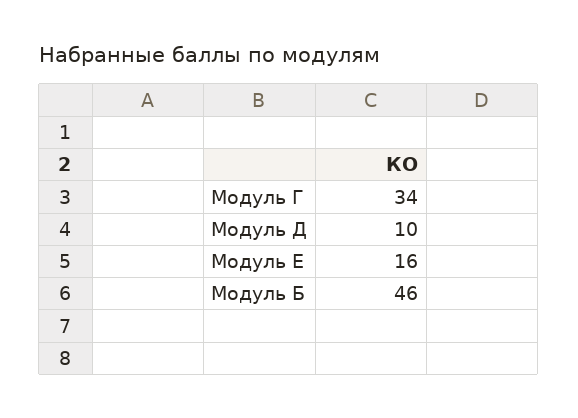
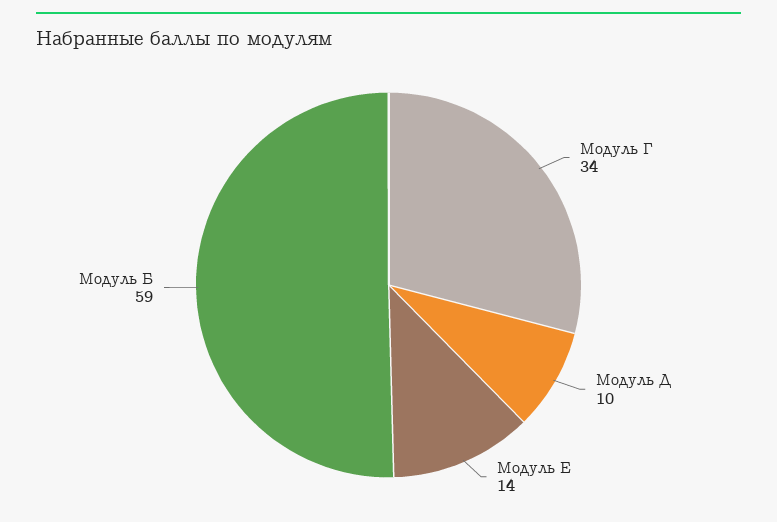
  {
    "Модуль Г": 34,
    "Модуль Д": 10,
-   "Модуль Е": 16,
+   "Модуль Е": 14,
-   "Модуль Б": 46
+   "Модуль Б": 59
  }

